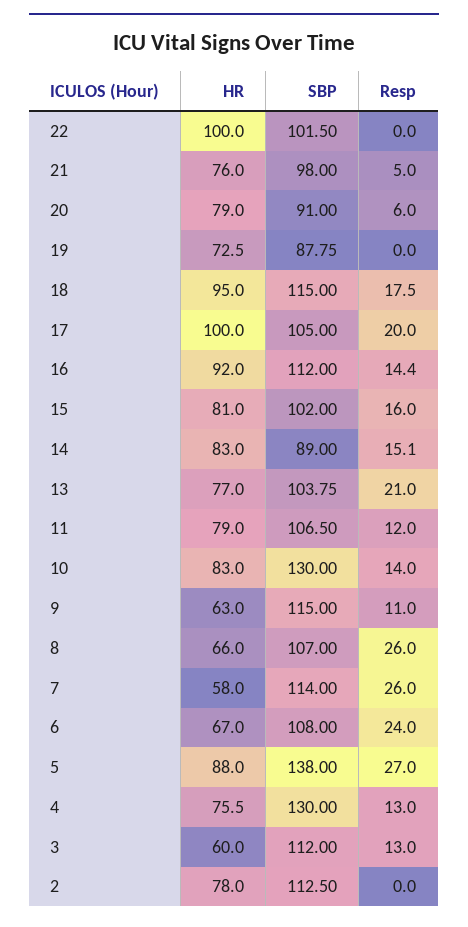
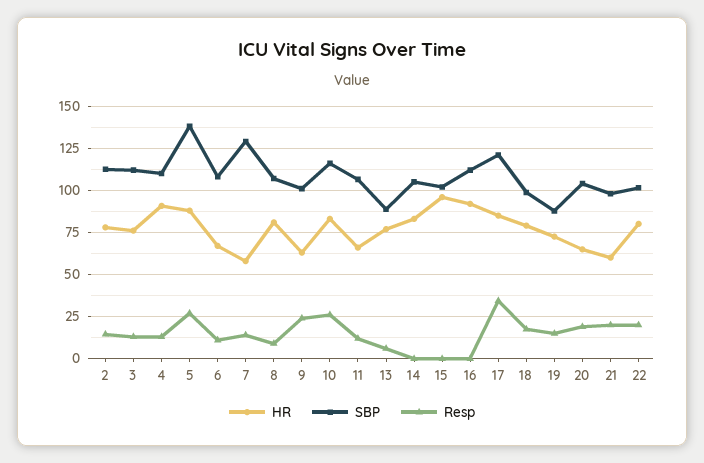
  {
    "HR": {
-     "22": 100,
+     "22": 80,
-     "21": 76,
+     "21": 60,
-     "20": 79,
+     "20": 65,
      "19": 72.5,
-     "18": 95,
+     "18": 80,
-     "17": 100,
+     "17": 85,
      "16": 92,
-     "15": 81,
+     "15": 95,
      "14": 83,
      "13": 77,
-     "11": 79,
+     "11": 65,
      "10": 83,
      "9": 63,
-     "8": 66,
+     "8": 80,
      "7": 58,
      "6": 67,
      "5": 88,
-     "4": 75.5,
+     "4": 90,
-     "3": 60,
+     "3": 75,
      "2": 78
    },
    "SBP": {
      "22": 101.5,
      "21": 98,
-     "20": 91,
+     "20": 105,
      "19": 87.75,
-     "18": 115,
+     "18": 100,
-     "17": 105,
+     "17": 120,
      "16": 112,
      "15": 102,
-     "14": 89,
+     "14": 105,
-     "13": 103.75,
+     "13": 90,
      "11": 106.5,
-     "10": 130,
+     "10": 115,
-     "9": 115,
+     "9": 100,
      "8": 107,
-     "7": 114,
+     "7": 130,
      "6": 108,
      "5": 138,
-     "4": 130,
+     "4": 110,
      "3": 112,
      "2": 112.5
    },
    "Resp": {
-     "22": 0,
+     "22": 20,
-     "21": 5,
+     "21": 20,
-     "20": 6,
+     "20": 20,
-     "19": 0,
+     "19": 15,
      "18": 17.5,
-     "17": 20,
+     "17": 35,
-     "16": 14.4,
+     "16": 0,
-     "15": 16,
+     "15": 0,
-     "14": 15.1,
+     "14": 0,
-     "13": 21,
+     "13": 5,
      "11": 12,
-     "10": 14,
+     "10": 25,
-     "9": 11,
+     "9": 25,
-     "8": 26,
+     "8": 10,
-     "7": 26,
+     "7": 15,
-     "6": 24,
+     "6": 10,
      "5": 27,
      "4": 13,
      "3": 13,
-     "2": 0
+     "2": 15
    }
  }

